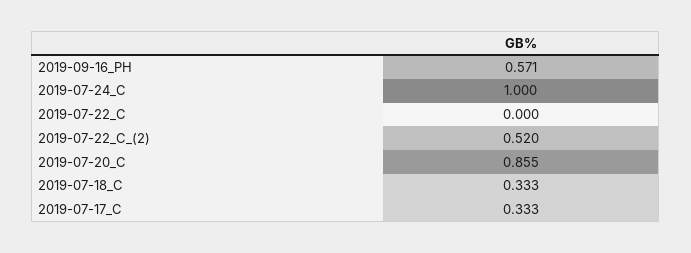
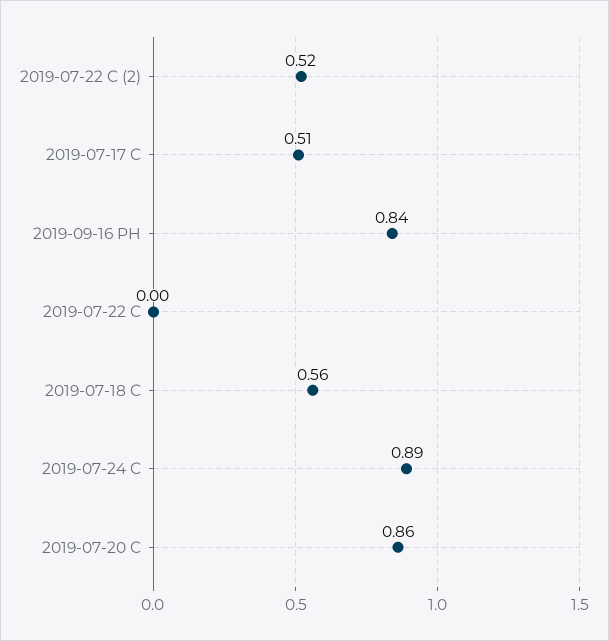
  {
-   "2019-09-16_PH": 0.571,
+   "2019-09-16_PH": 0.84,
-   "2019-07-24_C": 1,
+   "2019-07-24_C": 0.89,
    "2019-07-22_C": 0,
    "2019-07-22_C_(2)": 0.52,
    "2019-07-20_C": 0.855,
-   "2019-07-18_C": 0.333,
+   "2019-07-18_C": 0.56,
-   "2019-07-17_C": 0.333
+   "2019-07-17_C": 0.51
  }

